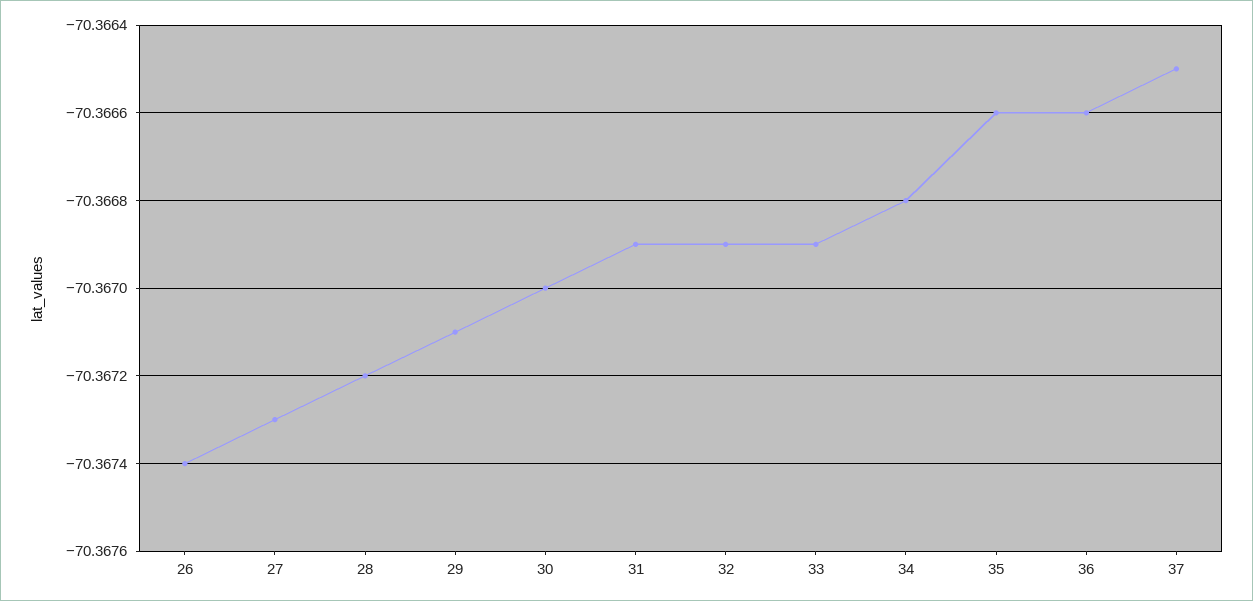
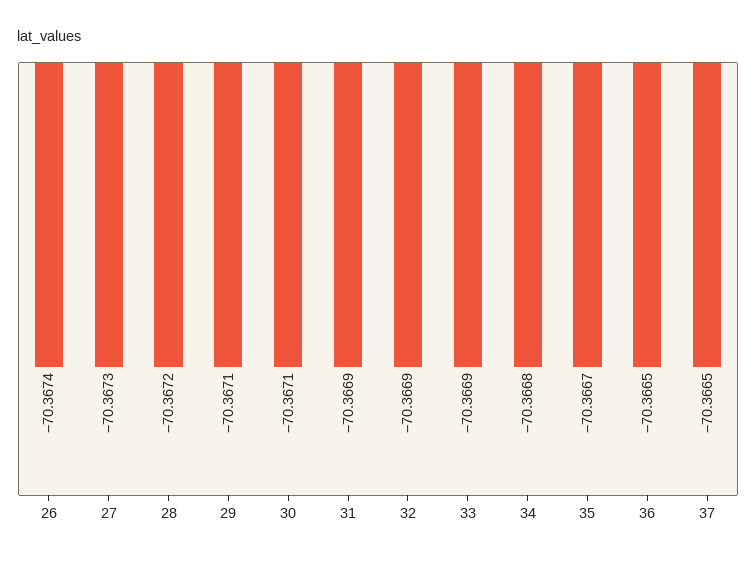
  {
    "26": -70.3674,
    "27": -70.3673,
    "28": -70.3672,
    "29": -70.3671,
-   "30": -70.367,
+   "30": -70.3671,
    "31": -70.3669,
    "32": -70.3669,
    "33": -70.3669,
    "34": -70.3668,
-   "35": -70.3666,
+   "35": -70.3667,
-   "36": -70.3666,
+   "36": -70.3665,
    "37": -70.3665
  }

